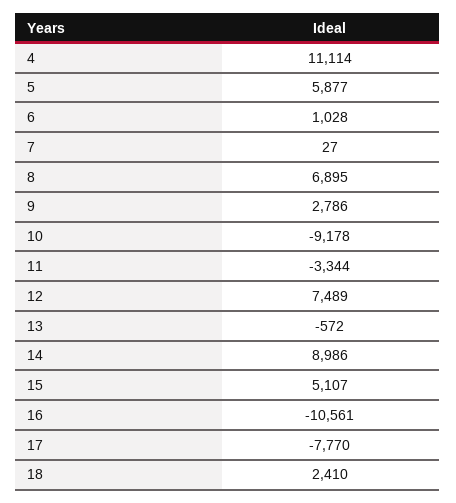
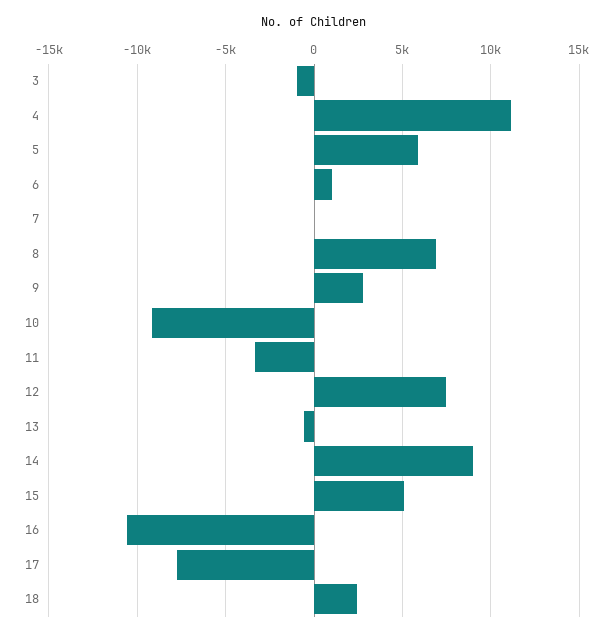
  {
    "4": 11114,
    "5": 5877,
    "6": 1028,
    "7": 27,
    "8": 6895,
    "9": 2786,
    "10": -9178,
    "11": -3344,
    "12": 7489,
    "13": -572,
    "14": 8986,
    "15": 5107,
    "16": -10561,
    "17": -7770,
-   "18": 2410
+   "18": 2410,
+   "3": -1000
  }

